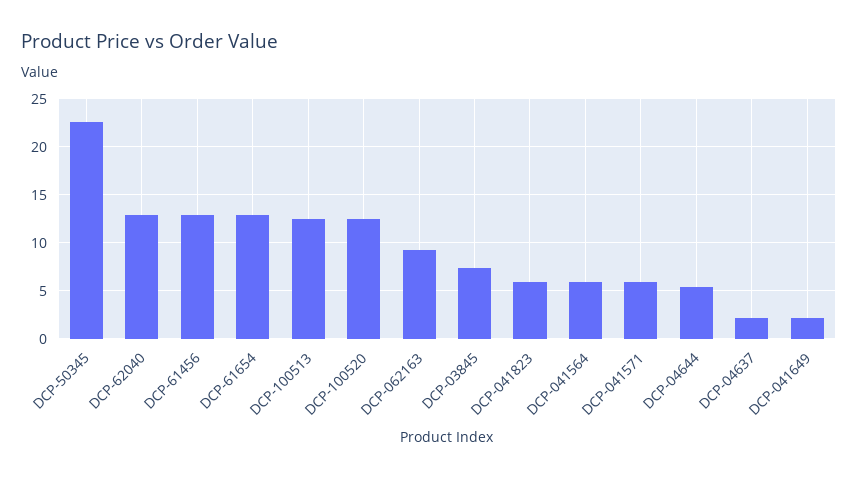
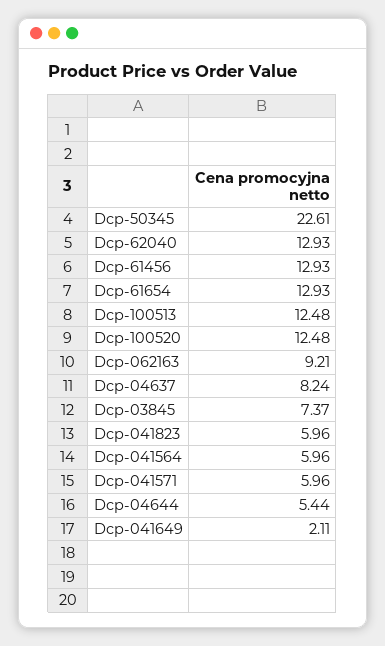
  {
    "DCP-50345": 22.61,
    "DCP-62040": 12.93,
    "DCP-61456": 12.93,
    "DCP-61654": 12.93,
    "DCP-100513": 12.48,
    "DCP-100520": 12.48,
    "DCP-062163": 9.21,
    "DCP-03845": 7.37,
    "DCP-041823": 5.96,
    "DCP-041564": 5.96,
    "DCP-041571": 5.96,
    "DCP-04644": 5.44,
-   "DCP-04637": 2,
+   "DCP-04637": 8.24,
    "DCP-041649": 2.11
  }

